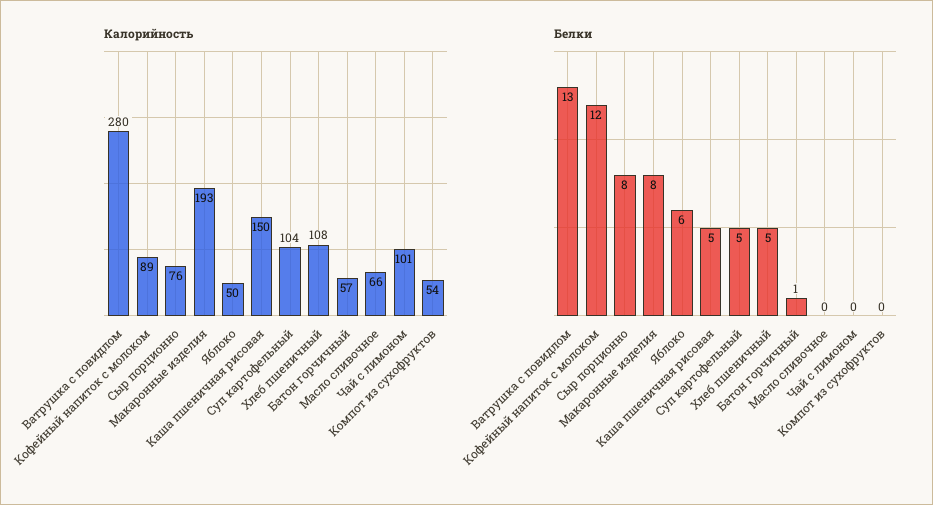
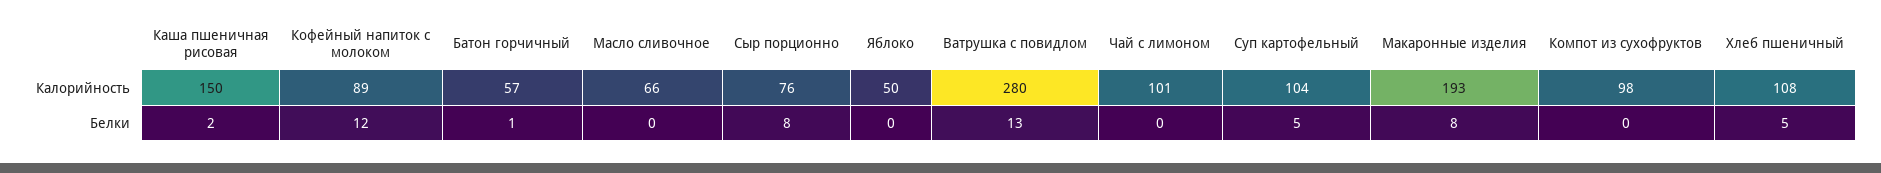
  {
    "Калорийность": {
      "Ватрушка с повидлом": 280,
      "Кофейный напиток с молоком": 89,
      "Сыр порционно": 76,
      "Макаронные изделия": 193,
      "Яблоко": 50,
      "Каша пшеничная рисовая": 150,
      "Суп картофельный": 104,
      "Хлеб пшеничный": 108,
      "Батон горчичный": 57,
      "Масло сливочное": 66,
      "Чай с лимоном": 101,
-     "Компот из сухофруктов": 54
+     "Компот из сухофруктов": 98
    },
    "Белки": {
      "Ватрушка с повидлом": 13,
      "Кофейный напиток с молоком": 12,
      "Сыр порционно": 8,
      "Макаронные изделия": 8,
-     "Яблоко": 6,
+     "Яблоко": 0,
-     "Каша пшеничная рисовая": 5,
+     "Каша пшеничная рисовая": 2,
      "Суп картофельный": 5,
      "Хлеб пшеничный": 5,
      "Батон горчичный": 1,
      "Масло сливочное": 0,
      "Чай с лимоном": 0,
      "Компот из сухофруктов": 0
    }
  }

